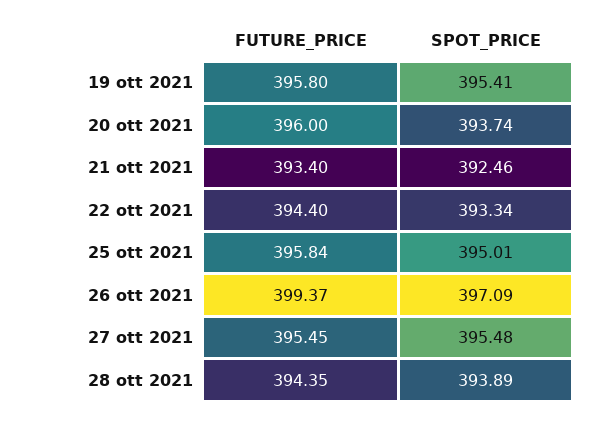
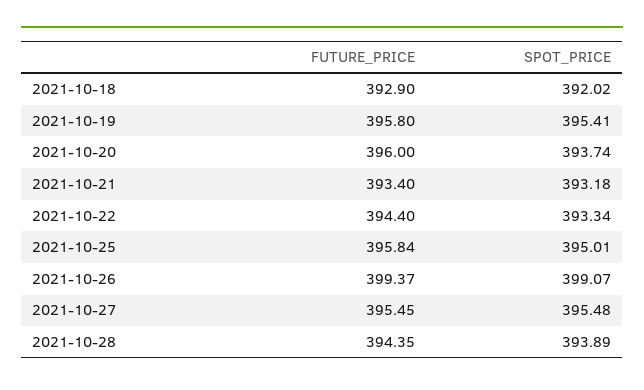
  {
    "FUTURE_PRICE": {
      "19 ott 2021": 395.8,
      "20 ott 2021": 396,
      "21 ott 2021": 393.4,
      "22 ott 2021": 394.4,
      "25 ott 2021": 395.84,
      "26 ott 2021": 399.37,
      "27 ott 2021": 395.45,
-     "28 ott 2021": 394.35
+     "28 ott 2021": 394.35,
+     "2021-10-18": 392.9
    },
    "SPOT_PRICE": {
      "19 ott 2021": 395.41,
      "20 ott 2021": 393.74,
-     "21 ott 2021": 392.46,
+     "21 ott 2021": 393.18,
      "22 ott 2021": 393.34,
      "25 ott 2021": 395.01,
-     "26 ott 2021": 397.09,
+     "26 ott 2021": 399.07,
      "27 ott 2021": 395.48,
-     "28 ott 2021": 393.89
+     "28 ott 2021": 393.89,
+     "2021-10-18": 392.02
    }
  }

